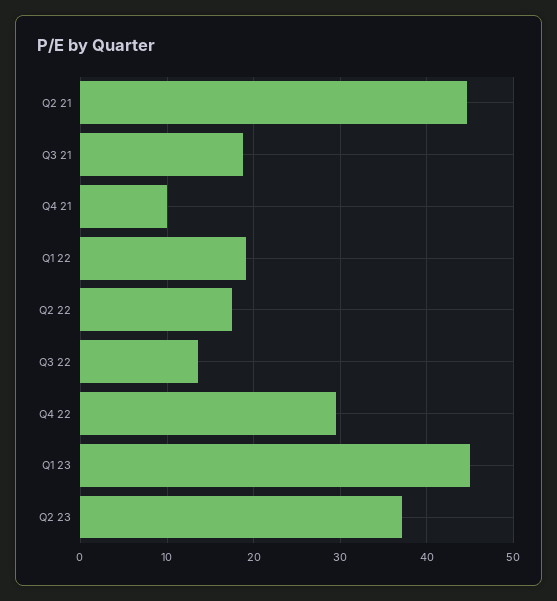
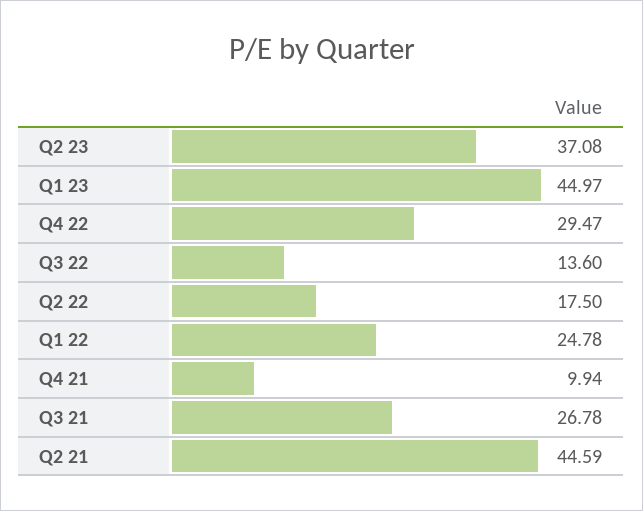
  {
    "Q2 21": 44.59,
-   "Q3 21": 19,
+   "Q3 21": 26.78,
    "Q4 21": 9.94,
-   "Q1 22": 19,
+   "Q1 22": 24.78,
    "Q2 22": 17.5,
    "Q3 22": 13.6,
    "Q4 22": 29.47,
    "Q1 23": 44.97,
    "Q2 23": 37.08
  }

